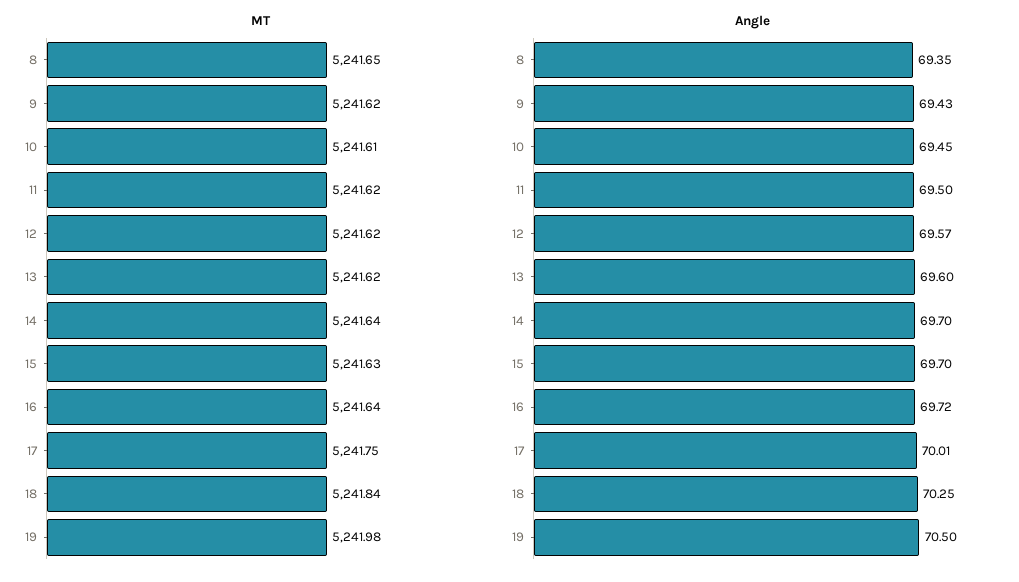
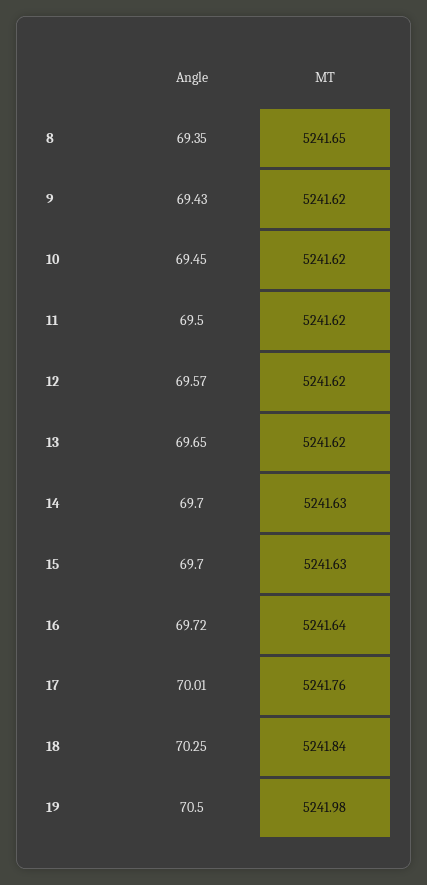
  {
    "MT": {
      "8": 5241.65,
      "9": 5241.62,
-     "10": 5241.61,
+     "10": 5241.62,
      "11": 5241.62,
      "12": 5241.62,
      "13": 5241.62,
-     "14": 5241.64,
+     "14": 5241.63,
      "15": 5241.63,
      "16": 5241.64,
-     "17": 5241.75,
+     "17": 5241.76,
      "18": 5241.84,
      "19": 5241.98
    },
    "Angle": {
      "8": 69.35,
      "9": 69.43,
      "10": 69.45,
      "11": 69.5,
      "12": 69.57,
-     "13": 69.6,
+     "13": 69.65,
      "14": 69.7,
      "15": 69.7,
      "16": 69.72,
      "17": 70.01,
      "18": 70.25,
      "19": 70.5
    }
  }

